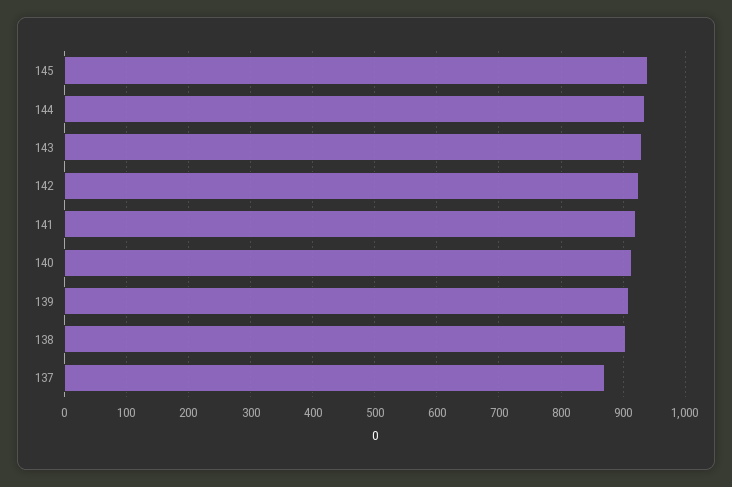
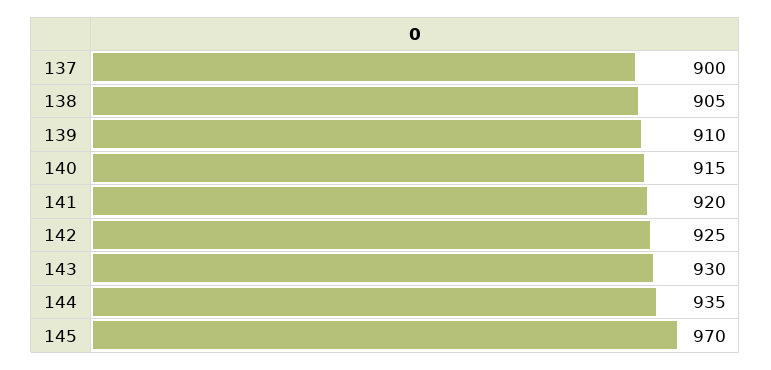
  {
-   "145": 940,
+   "145": 970,
    "144": 935,
    "143": 930,
    "142": 925,
    "141": 920,
    "140": 915,
    "139": 910,
    "138": 905,
-   "137": 870
+   "137": 900
  }

